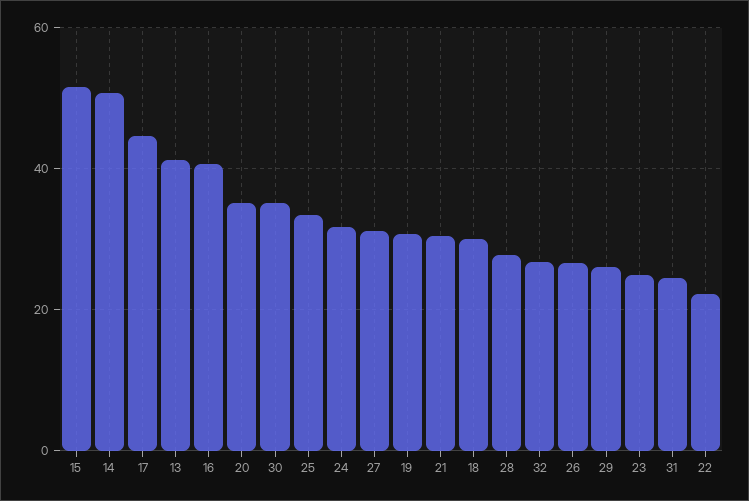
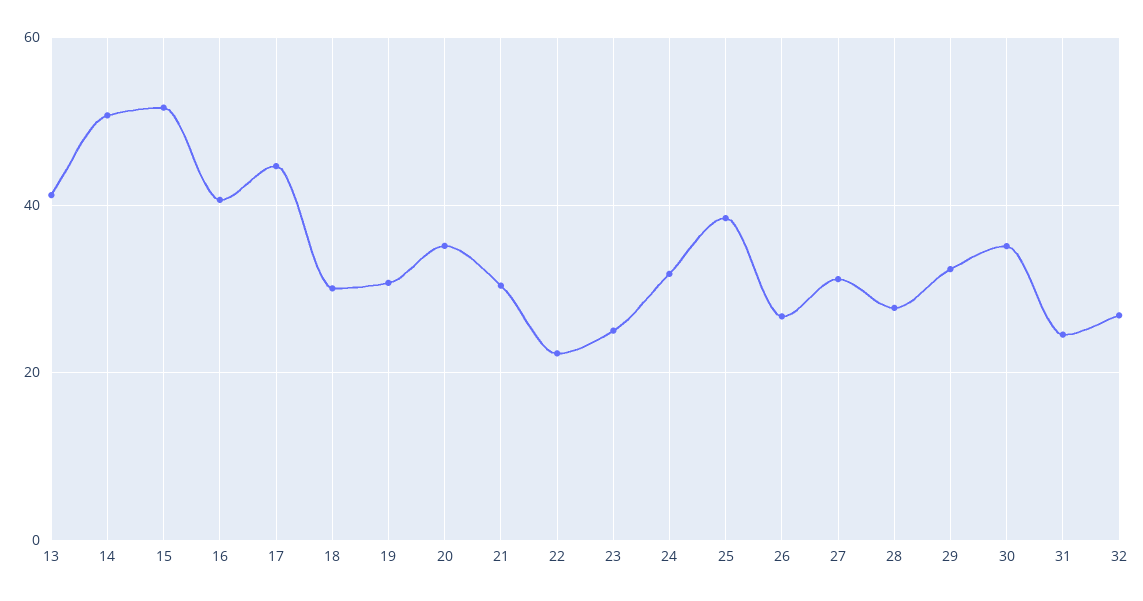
  {
    "15": 52,
    "14": 50,
    "17": 44,
    "13": 42,
    "16": 40,
    "20": 36,
    "30": 36,
-   "25": 34,
+   "25": 38,
    "24": 32,
    "27": 32,
    "19": 30,
    "21": 30,
    "18": 30,
    "28": 28,
    "32": 26,
    "26": 26,
-   "29": 26,
+   "29": 32,
    "23": 26,
    "31": 24,
    "22": 22
  }

